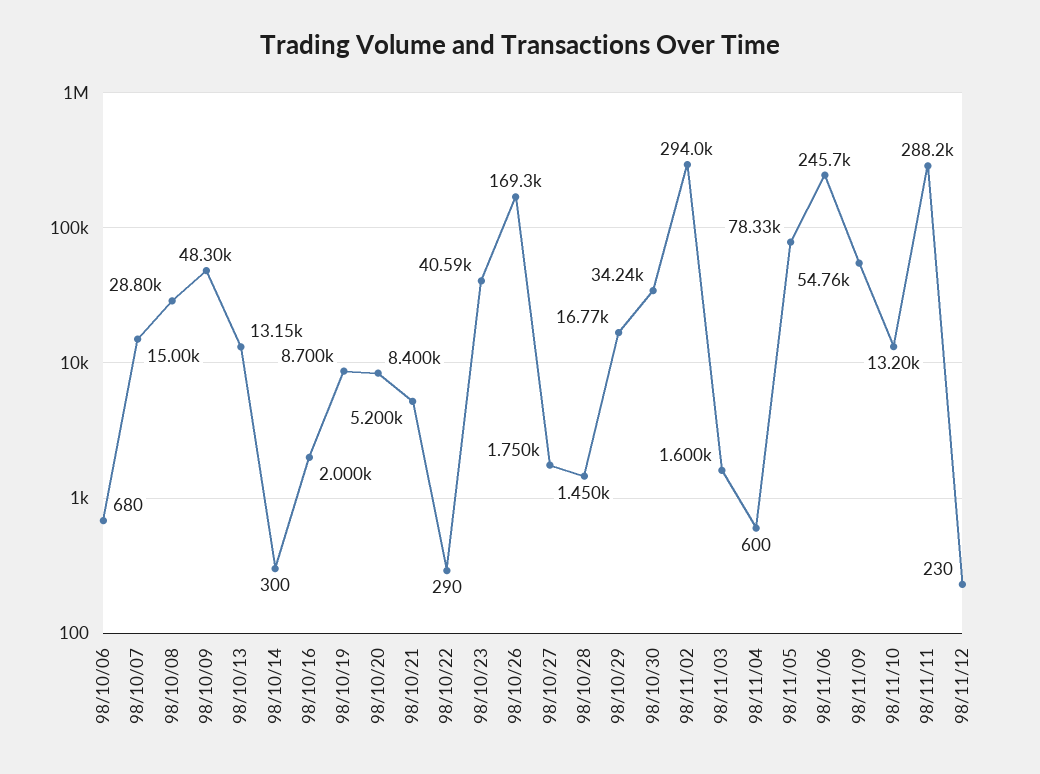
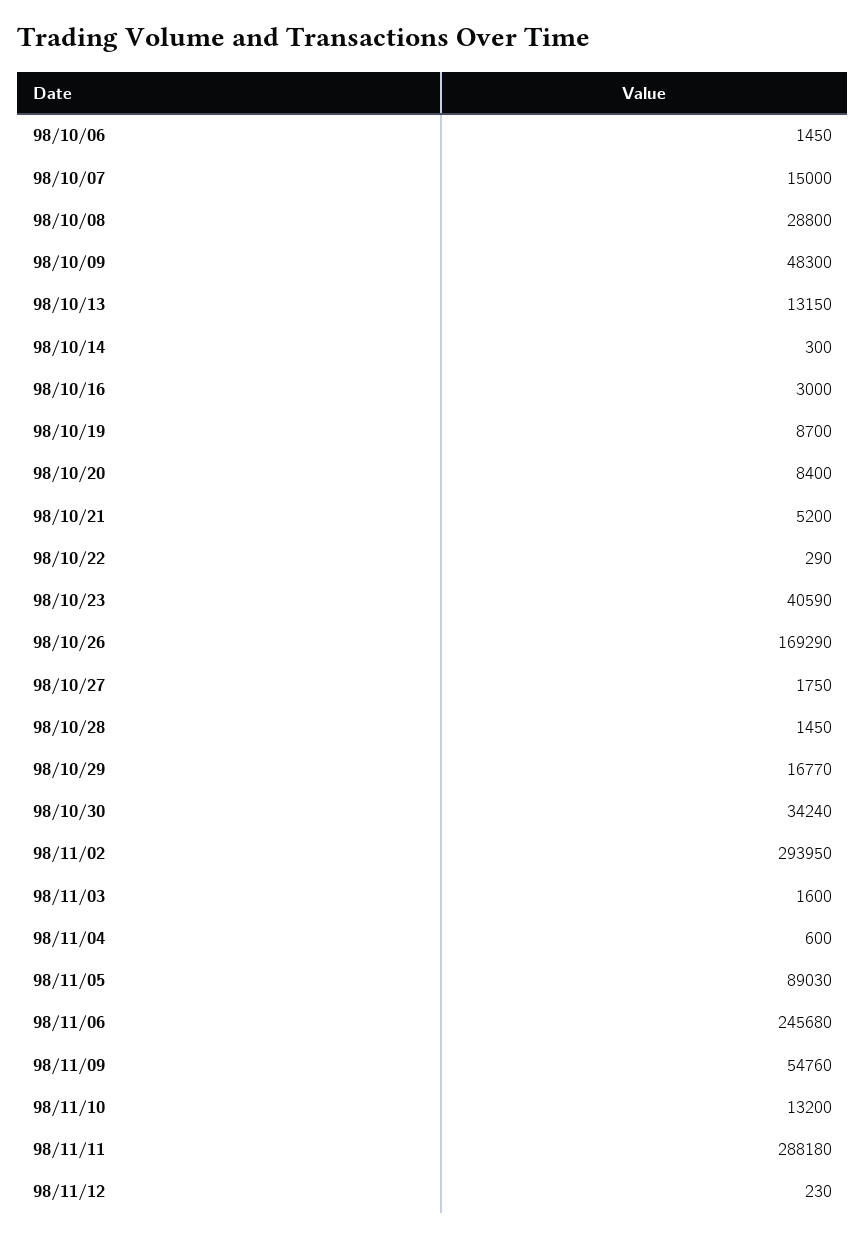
  {
-   "98/10/06": 680,
+   "98/10/06": 1450,
    "98/10/07": 15000,
    "98/10/08": 28800,
    "98/10/09": 48300,
    "98/10/13": 13150,
    "98/10/14": 300,
-   "98/10/16": 2000,
+   "98/10/16": 3000,
    "98/10/19": 8700,
    "98/10/20": 8400,
    "98/10/21": 5200,
    "98/10/22": 290,
    "98/10/23": 40590,
    "98/10/26": 169290,
    "98/10/27": 1750,
    "98/10/28": 1450,
    "98/10/29": 16770,
    "98/10/30": 34240,
    "98/11/02": 293950,
    "98/11/03": 1600,
    "98/11/04": 600,
-   "98/11/05": 78330,
+   "98/11/05": 89030,
    "98/11/06": 245680,
    "98/11/09": 54760,
    "98/11/10": 13200,
    "98/11/11": 288180,
    "98/11/12": 230
  }

